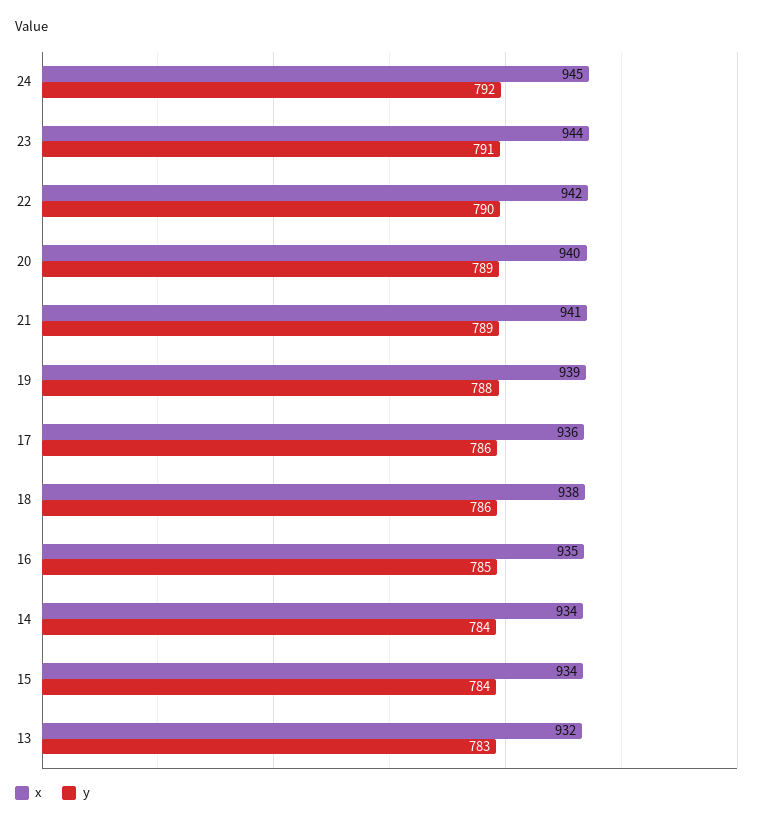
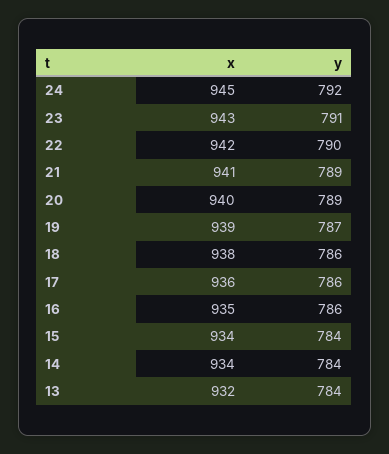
  {
    "x": {
      "24": 945,
-     "23": 944,
+     "23": 943,
      "22": 942,
      "20": 940,
      "21": 941,
      "19": 939,
      "17": 936,
      "18": 938,
      "16": 935,
      "14": 934,
      "15": 934,
      "13": 932
    },
    "y": {
      "24": 792,
      "23": 791,
      "22": 790,
      "20": 789,
      "21": 789,
-     "19": 788,
+     "19": 787,
      "17": 786,
      "18": 786,
-     "16": 785,
+     "16": 786,
      "14": 784,
      "15": 784,
-     "13": 783
+     "13": 784
    }
  }

